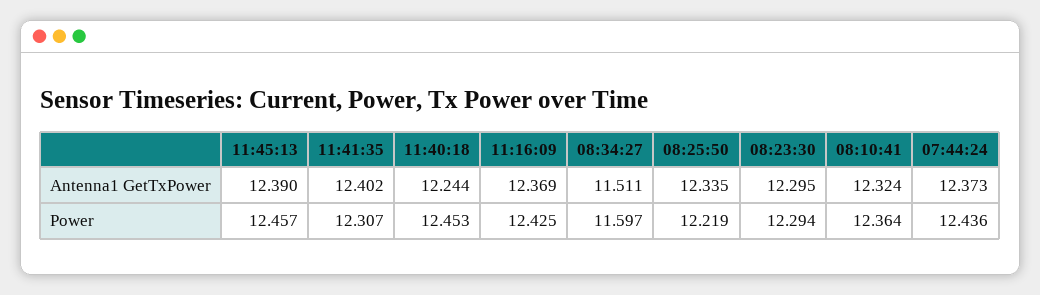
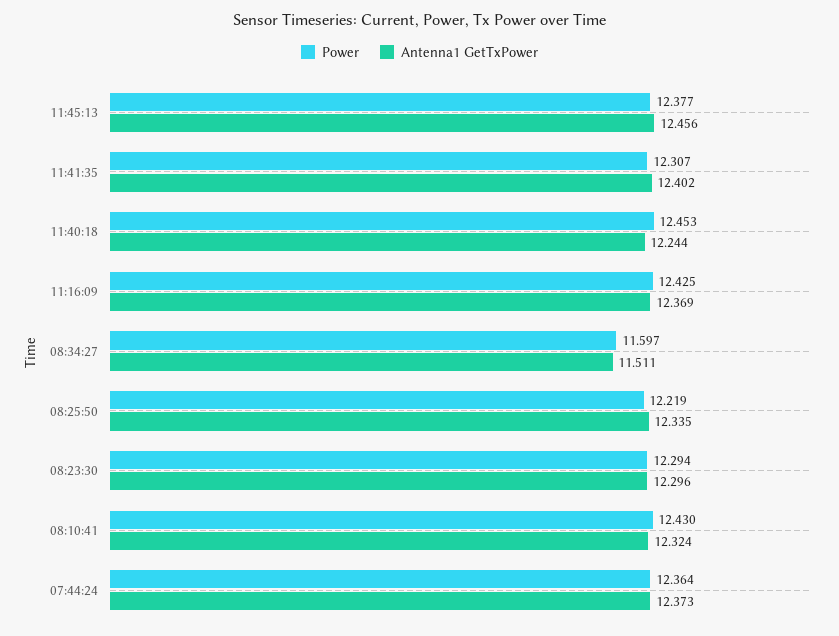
  {
    "Antenna1 GetTxPower": {
-     "11:45:13": 12.39,
+     "11:45:13": 12.456,
      "11:41:35": 12.402,
      "11:40:18": 12.244,
      "11:16:09": 12.369,
      "08:34:27": 11.511,
      "08:25:50": 12.335,
-     "08:23:30": 12.295,
+     "08:23:30": 12.296,
      "08:10:41": 12.324,
      "07:44:24": 12.373
    },
    "Power": {
-     "11:45:13": 12.457,
+     "11:45:13": 12.377,
      "11:41:35": 12.307,
      "11:40:18": 12.453,
      "11:16:09": 12.425,
      "08:34:27": 11.597,
      "08:25:50": 12.219,
      "08:23:30": 12.294,
-     "08:10:41": 12.364,
+     "08:10:41": 12.43,
-     "07:44:24": 12.436
+     "07:44:24": 12.364
    }
  }

